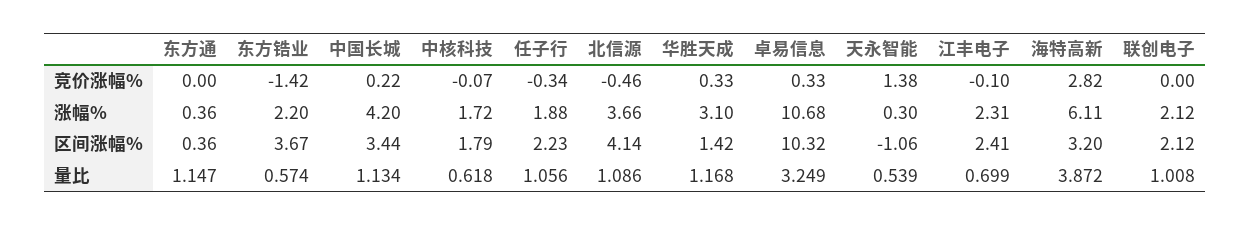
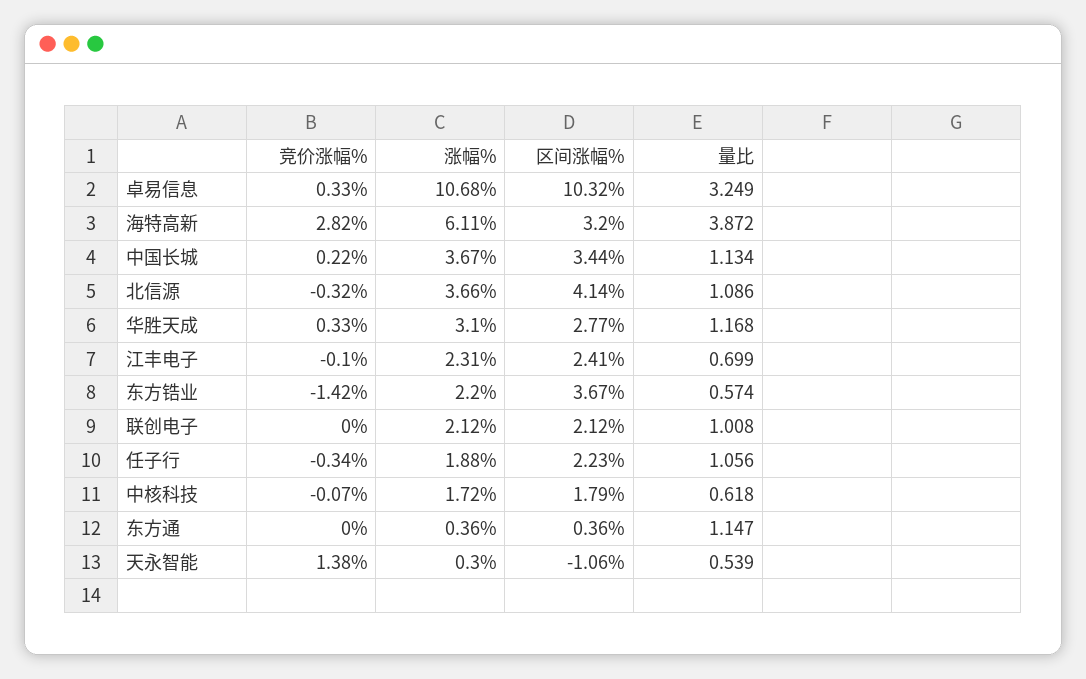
  {
    "东方通": {
      "竞价涨幅%": 0,
      "涨幅%": 0.36,
      "区间涨幅%": 0.36,
      "量比": 1.147
    },
    "东方锆业": {
      "竞价涨幅%": -1.42,
      "涨幅%": 2.2,
      "区间涨幅%": 3.67,
      "量比": 0.574
    },
    "中国长城": {
      "竞价涨幅%": 0.22,
-     "涨幅%": 4.2,
+     "涨幅%": 3.67,
      "区间涨幅%": 3.44,
      "量比": 1.134
    },
    "中核科技": {
      "竞价涨幅%": -0.07,
      "涨幅%": 1.72,
      "区间涨幅%": 1.79,
      "量比": 0.618
    },
    "任子行": {
      "竞价涨幅%": -0.34,
      "涨幅%": 1.88,
      "区间涨幅%": 2.23,
      "量比": 1.056
    },
    "北信源": {
-     "竞价涨幅%": -0.46,
+     "竞价涨幅%": -0.32,
      "涨幅%": 3.66,
      "区间涨幅%": 4.14,
      "量比": 1.086
    },
    "华胜天成": {
      "竞价涨幅%": 0.33,
      "涨幅%": 3.1,
-     "区间涨幅%": 1.42,
+     "区间涨幅%": 2.77,
      "量比": 1.168
    },
    "卓易信息": {
      "竞价涨幅%": 0.33,
      "涨幅%": 10.68,
      "区间涨幅%": 10.32,
      "量比": 3.249
    },
    "天永智能": {
      "竞价涨幅%": 1.38,
      "涨幅%": 0.3,
      "区间涨幅%": -1.06,
      "量比": 0.539
    },
    "江丰电子": {
      "竞价涨幅%": -0.1,
      "涨幅%": 2.31,
      "区间涨幅%": 2.41,
      "量比": 0.699
    },
    "海特高新": {
      "竞价涨幅%": 2.82,
      "涨幅%": 6.11,
      "区间涨幅%": 3.2,
      "量比": 3.872
    },
    "联创电子": {
      "竞价涨幅%": 0,
      "涨幅%": 2.12,
      "区间涨幅%": 2.12,
      "量比": 1.008
    }
  }

